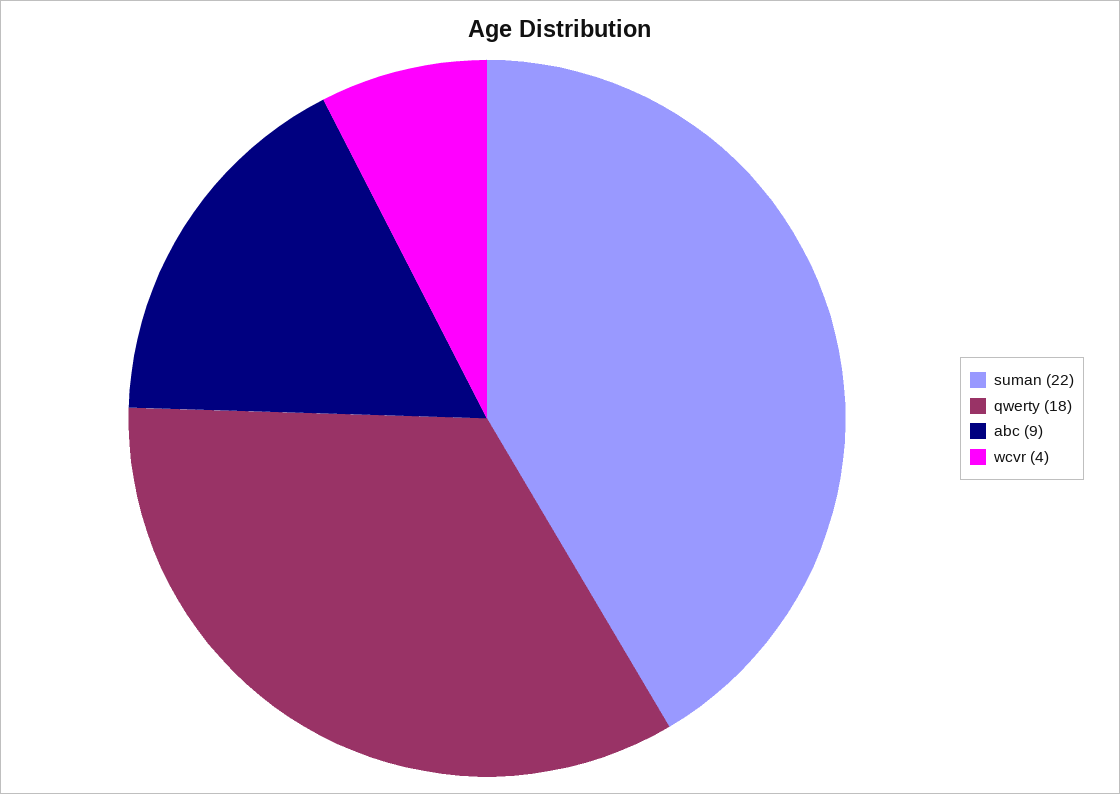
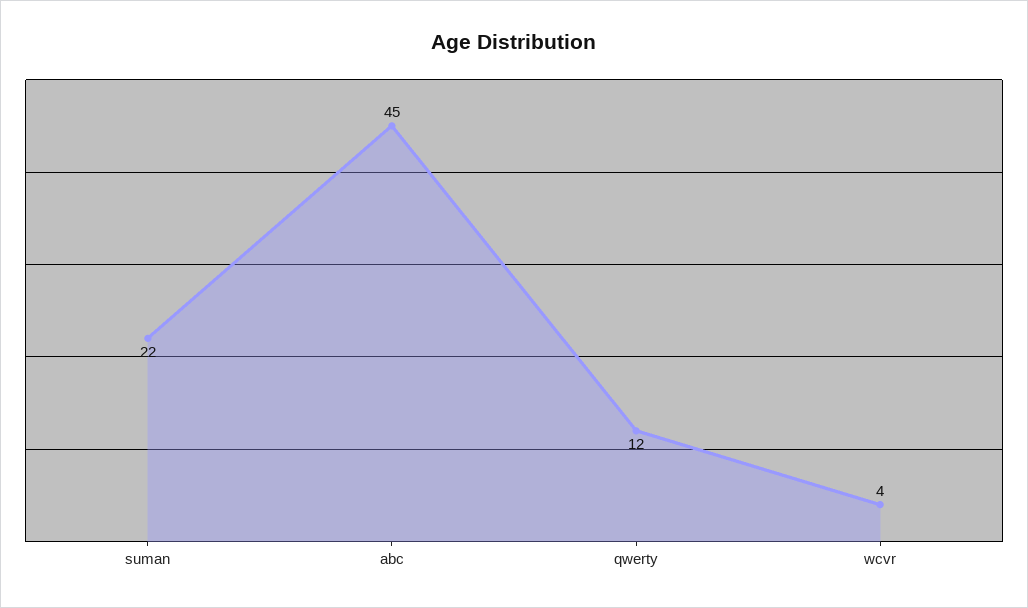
  {
    "suman": 22,
-   "qwerty": 18,
+   "qwerty": 12,
-   "abc": 9,
+   "abc": 45,
    "wcvr": 4
  }

